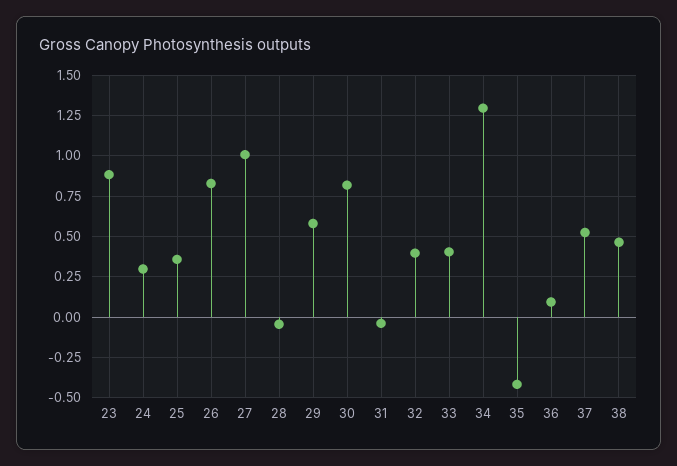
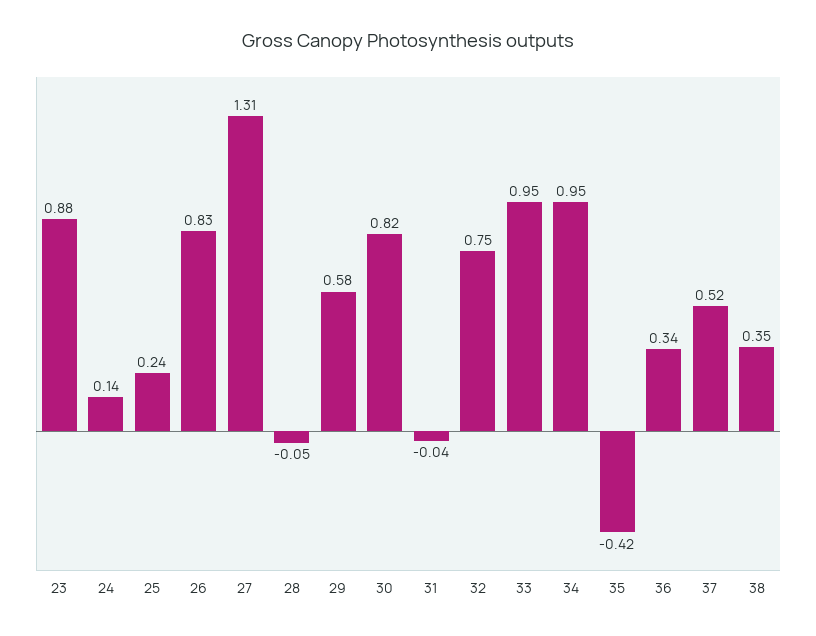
  {
    "23": 0.88,
-   "24": 0.3,
+   "24": 0.14,
-   "25": 0.35,
+   "25": 0.24,
    "26": 0.83,
-   "27": 1,
+   "27": 1.31,
    "28": -0.05,
    "29": 0.58,
    "30": 0.82,
    "31": -0.04,
-   "32": 0.4,
+   "32": 0.75,
-   "33": 0.4,
+   "33": 0.95,
-   "34": 1.3,
+   "34": 0.95,
    "35": -0.42,
-   "36": 0.1,
+   "36": 0.34,
    "37": 0.52,
-   "38": 0.45
+   "38": 0.35
  }

